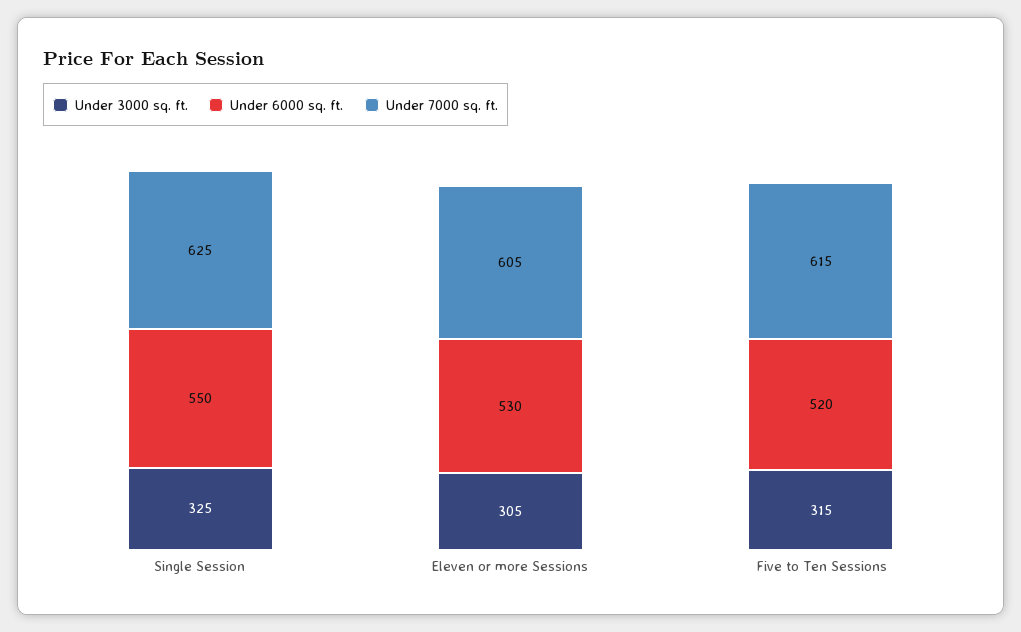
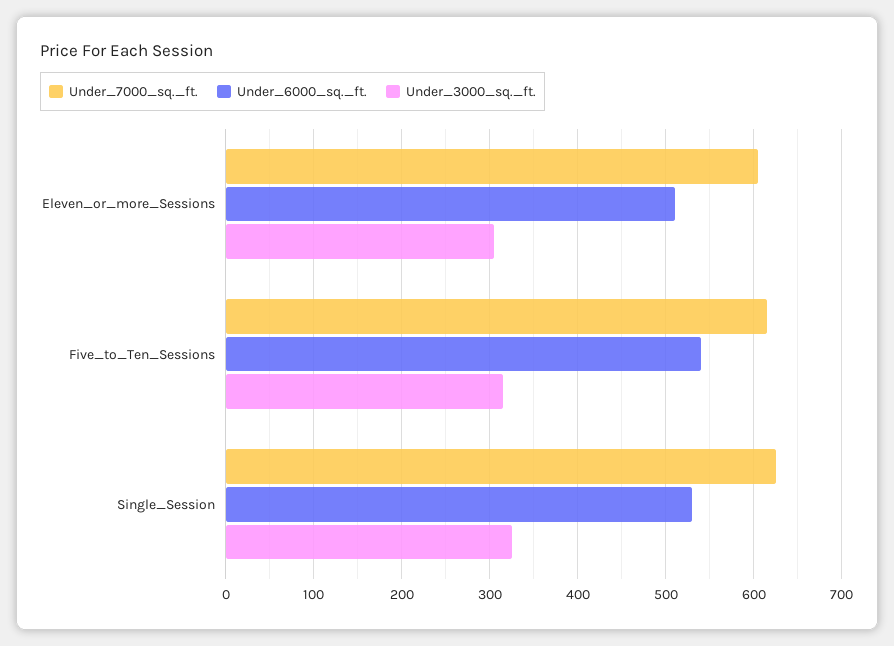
  {
    "Under 3000 sq. ft.": {
      "Single Session": 325,
      "Eleven or more Sessions": 305,
      "Five to Ten Sessions": 315
    },
    "Under 6000 sq. ft.": {
-     "Single Session": 550,
+     "Single Session": 530,
-     "Eleven or more Sessions": 530,
+     "Eleven or more Sessions": 510,
-     "Five to Ten Sessions": 520
+     "Five to Ten Sessions": 540
    },
    "Under 7000 sq. ft.": {
      "Single Session": 625,
      "Eleven or more Sessions": 605,
      "Five to Ten Sessions": 615
    }
  }

